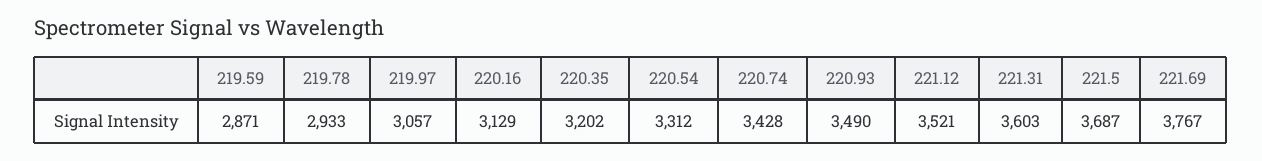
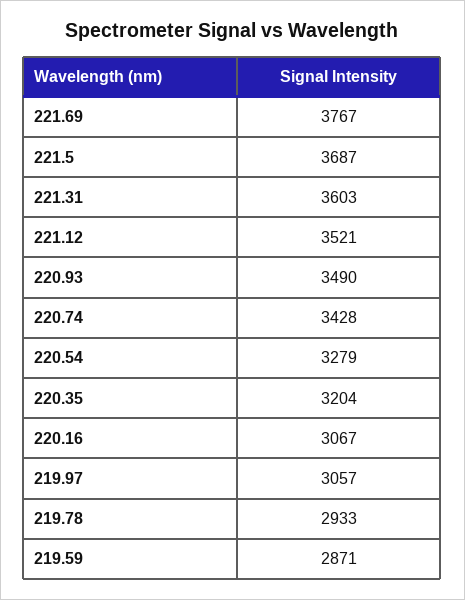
  {
    "219.59": 2871,
    "219.78": 2933,
    "219.97": 3057,
-   "220.16": 3129,
+   "220.16": 3067,
-   "220.35": 3202,
+   "220.35": 3204,
-   "220.54": 3312,
+   "220.54": 3279,
    "220.74": 3428,
    "220.93": 3490,
    "221.12": 3521,
    "221.31": 3603,
    "221.5": 3687,
    "221.69": 3767
  }

